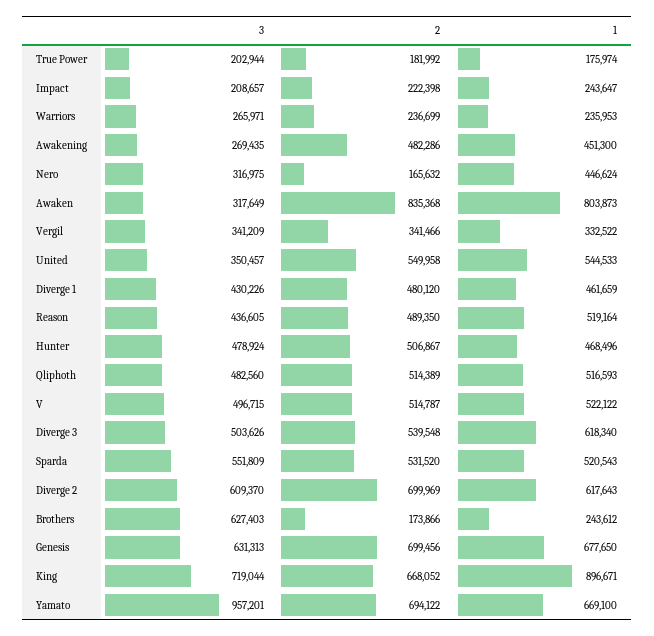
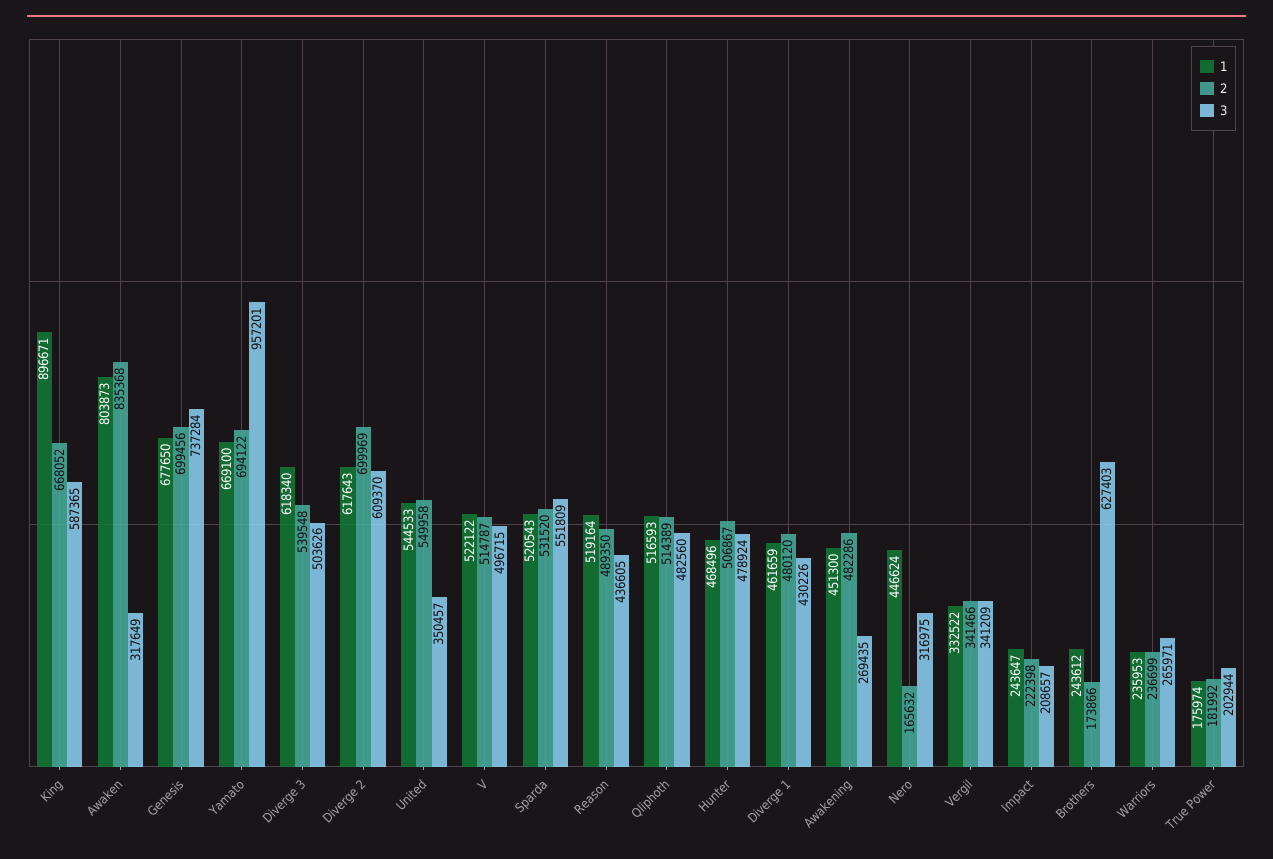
  {
    "3": {
      "True Power": 202944,
      "Impact": 208657,
      "Warriors": 265971,
      "Awakening": 269435,
      "Nero": 316975,
      "Awaken": 317649,
      "Vergil": 341209,
      "United": 350457,
      "Diverge 1": 430226,
      "Reason": 436605,
      "Hunter": 478924,
      "Qliphoth": 482560,
      "V": 496715,
      "Diverge 3": 503626,
      "Sparda": 551809,
      "Diverge 2": 609370,
      "Brothers": 627403,
-     "Genesis": 631313,
+     "Genesis": 737284,
-     "King": 719044,
+     "King": 587365,
      "Yamato": 957201
    },
    "2": {
      "True Power": 181992,
      "Impact": 222398,
      "Warriors": 236699,
      "Awakening": 482286,
      "Nero": 165632,
      "Awaken": 835368,
      "Vergil": 341466,
      "United": 549958,
      "Diverge 1": 480120,
      "Reason": 489350,
      "Hunter": 506867,
      "Qliphoth": 514389,
      "V": 514787,
      "Diverge 3": 539548,
      "Sparda": 531520,
      "Diverge 2": 699969,
      "Brothers": 173866,
      "Genesis": 699456,
      "King": 668052,
      "Yamato": 694122
    },
    "1": {
      "True Power": 175974,
      "Impact": 243647,
      "Warriors": 235953,
      "Awakening": 451300,
      "Nero": 446624,
      "Awaken": 803873,
      "Vergil": 332522,
      "United": 544533,
      "Diverge 1": 461659,
      "Reason": 519164,
      "Hunter": 468496,
      "Qliphoth": 516593,
      "V": 522122,
      "Diverge 3": 618340,
      "Sparda": 520543,
      "Diverge 2": 617643,
      "Brothers": 243612,
      "Genesis": 677650,
      "King": 896671,
      "Yamato": 669100
    }
  }

